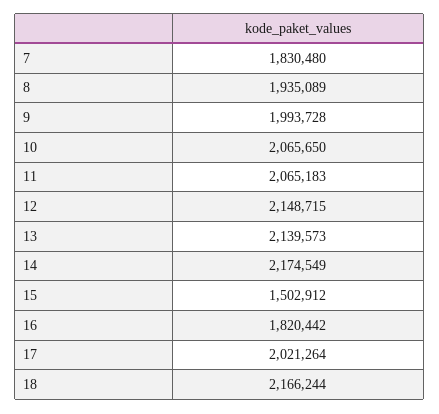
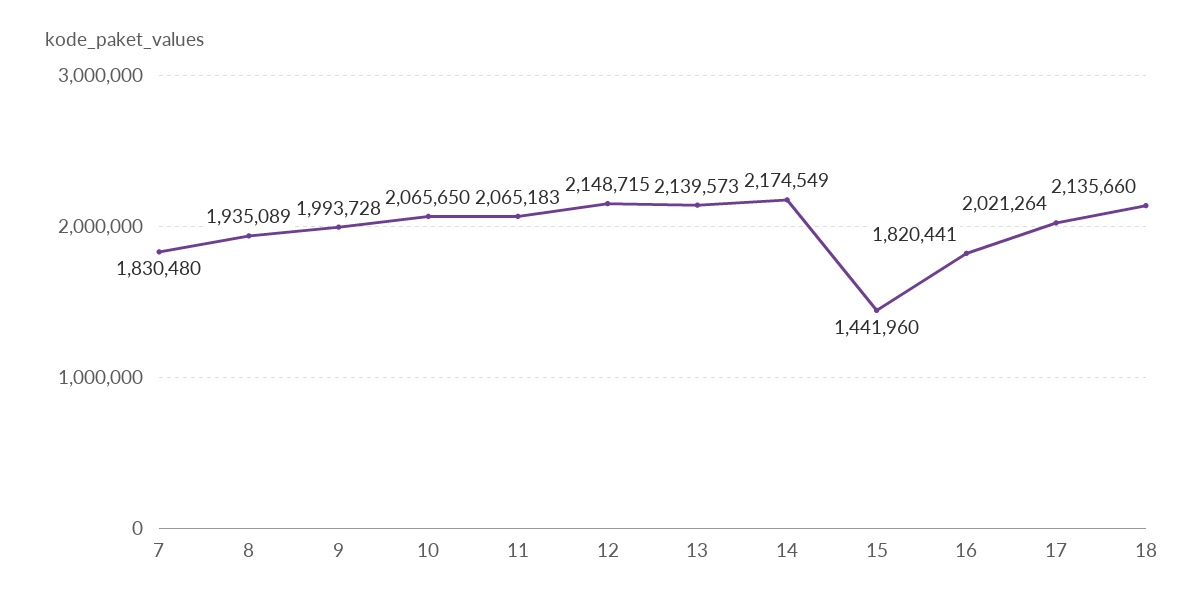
  {
    "7": 1830480,
    "8": 1935089,
    "9": 1993728,
    "10": 2065650,
    "11": 2065183,
    "12": 2148715,
    "13": 2139573,
    "14": 2174549,
-   "15": 1502912,
+   "15": 1441960,
-   "16": 1820442,
+   "16": 1820441,
    "17": 2021264,
-   "18": 2166244
+   "18": 2135660
  }

